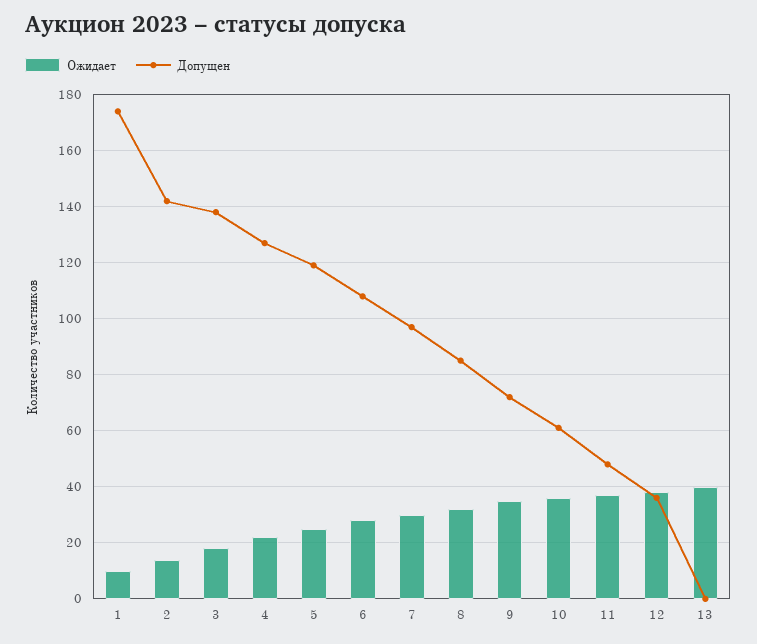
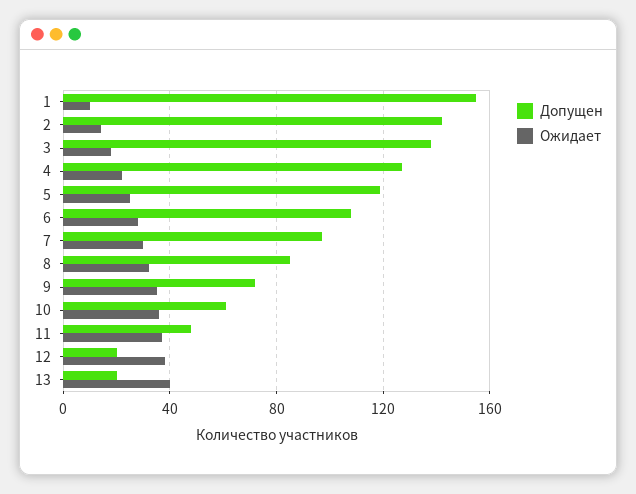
  {
    "Ожидает": {
      "1": 10,
      "2": 15,
      "3": 20,
      "4": 20,
      "5": 25,
      "6": 30,
      "7": 30,
      "8": 30,
      "9": 35,
      "10": 35,
      "11": 35,
      "12": 40,
      "13": 40
    },
    "Допущен": {
-     "1": 175,
+     "1": 155,
      "2": 140,
      "3": 140,
      "4": 125,
      "5": 120,
      "6": 110,
      "7": 95,
      "8": 85,
      "9": 70,
      "10": 60,
      "11": 50,
-     "12": 35,
+     "12": 20,
-     "13": 0
+     "13": 20
    }
  }

